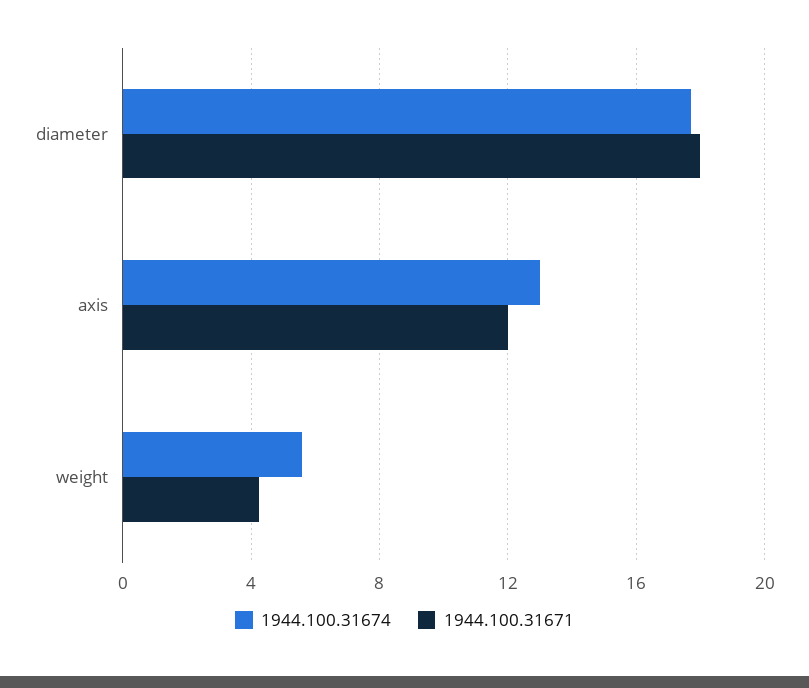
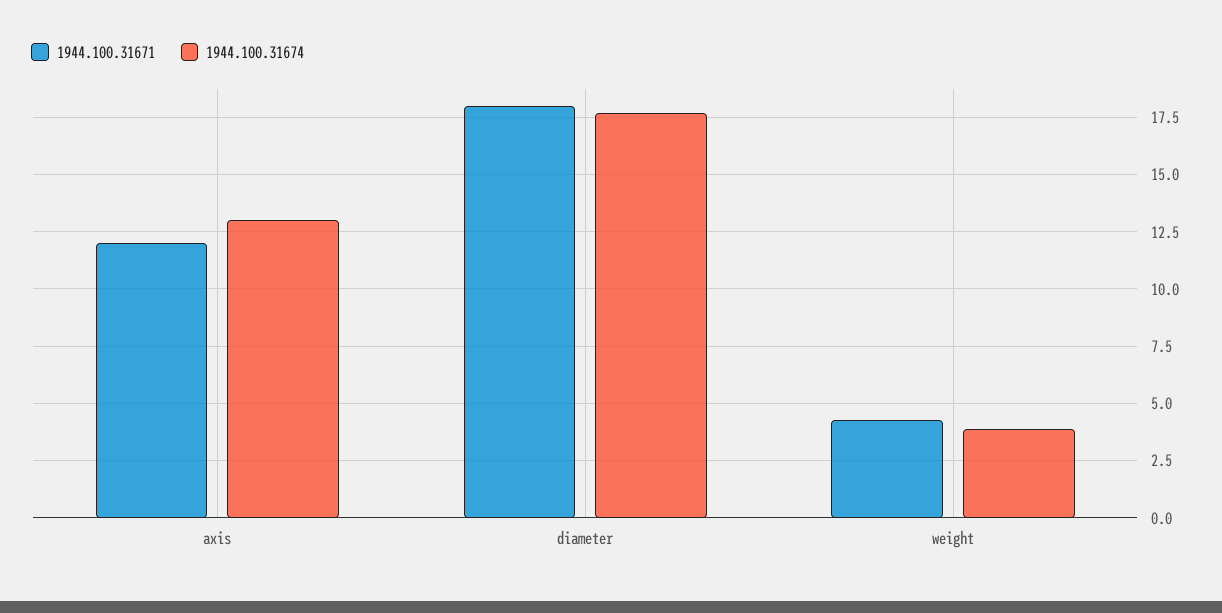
  {
    "1944.100.31674": {
      "diameter": 17.5,
      "axis": 13,
-     "weight": 5.5
+     "weight": 4
    },
    "1944.100.31671": {
      "diameter": 18,
      "axis": 12,
      "weight": 4.5
    }
  }

